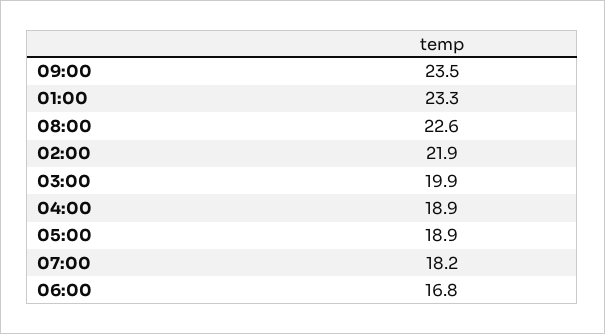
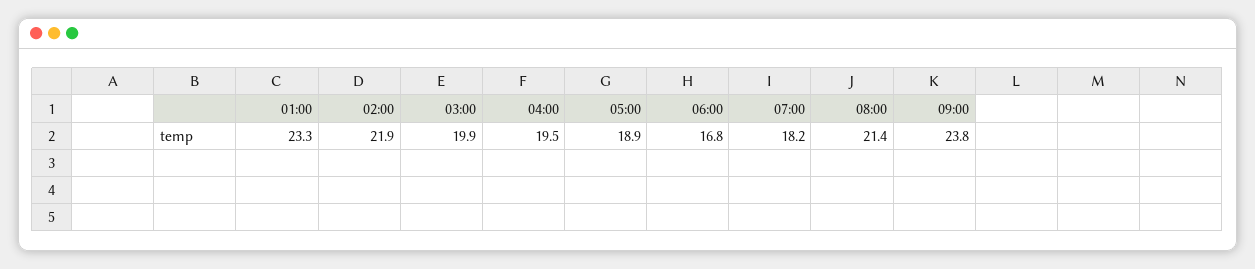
  {
-   "09:00": 23.5,
+   "09:00": 23.8,
    "01:00": 23.3,
-   "08:00": 22.6,
+   "08:00": 21.4,
    "02:00": 21.9,
    "03:00": 19.9,
-   "04:00": 18.9,
+   "04:00": 19.5,
    "05:00": 18.9,
    "07:00": 18.2,
    "06:00": 16.8
  }

